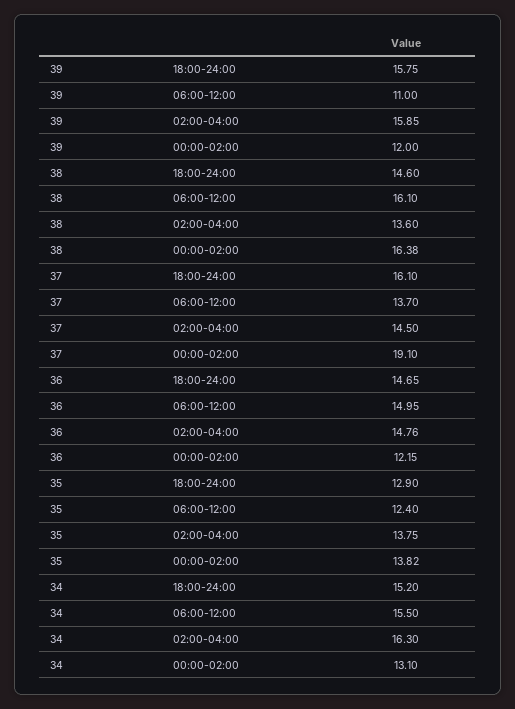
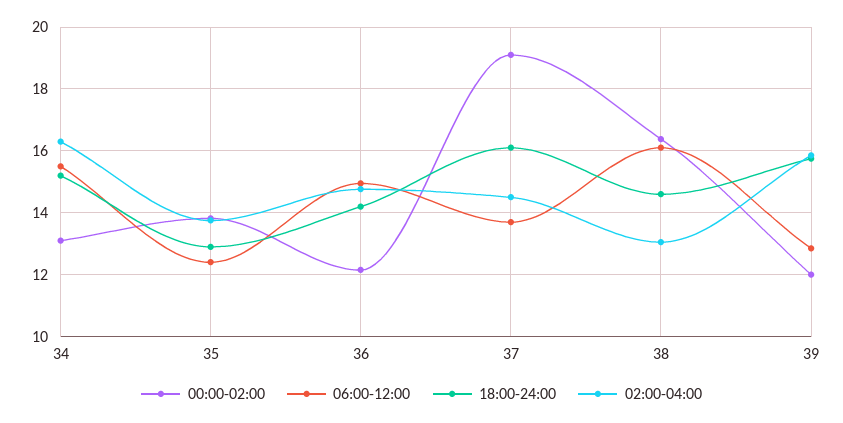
  {
    "18:00-24:00": {
      "39": 15.75,
      "38": 14.6,
      "37": 16.1,
-     "36": 14.65,
+     "36": 14.2,
      "35": 12.9,
      "34": 15.2
    },
    "06:00-12:00": {
-     "39": 11,
+     "39": 12.8,
      "38": 16.1,
      "37": 13.7,
      "36": 14.95,
      "35": 12.4,
      "34": 15.5
    },
    "02:00-04:00": {
      "39": 15.85,
-     "38": 13.6,
+     "38": 13,
      "37": 14.5,
      "36": 14.76,
      "35": 13.75,
      "34": 16.3
    },
    "00:00-02:00": {
      "39": 12,
      "38": 16.38,
      "37": 19.1,
      "36": 12.15,
      "35": 13.82,
      "34": 13.1
    }
  }

